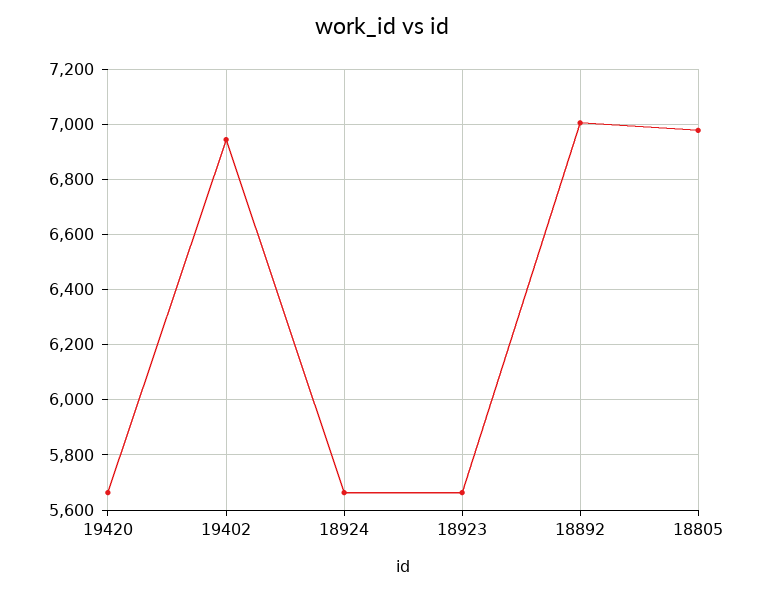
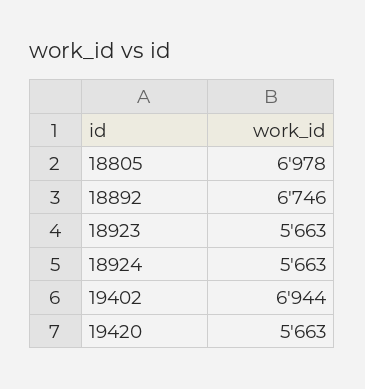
  {
    "19420": 5663,
    "19402": 6944,
    "18924": 5663,
    "18923": 5663,
-   "18892": 7000,
+   "18892": 6746,
    "18805": 6978
  }

